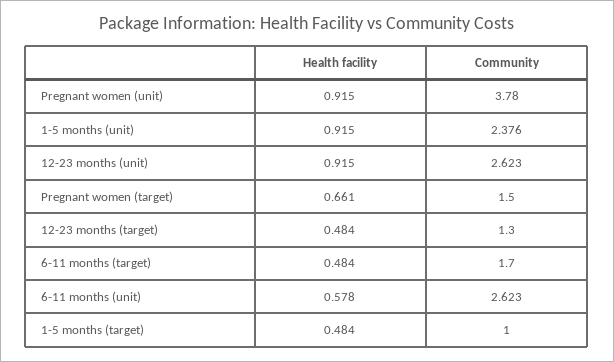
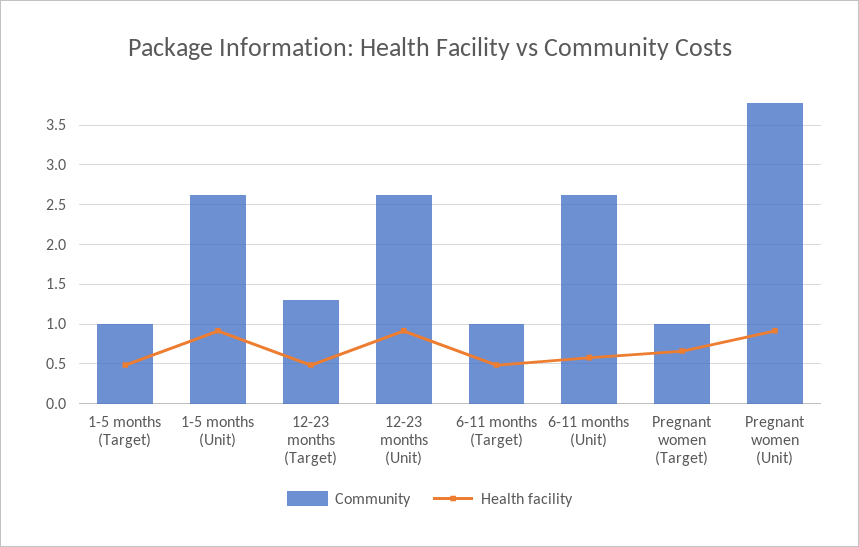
  {
    "Health facility": {
      "Pregnant women (unit)": 0.915,
      "1-5 months (unit)": 0.915,
      "12-23 months (unit)": 0.915,
      "Pregnant women (target)": 0.661,
      "12-23 months (target)": 0.484,
      "6-11 months (target)": 0.484,
      "6-11 months (unit)": 0.578,
      "1-5 months (target)": 0.484
    },
    "Community": {
      "Pregnant women (unit)": 3.78,
-     "1-5 months (unit)": 2.376,
+     "1-5 months (unit)": 2.6,
      "12-23 months (unit)": 2.623,
-     "Pregnant women (target)": 1.5,
+     "Pregnant women (target)": 1,
      "12-23 months (target)": 1.3,
-     "6-11 months (target)": 1.7,
+     "6-11 months (target)": 1,
      "6-11 months (unit)": 2.623,
      "1-5 months (target)": 1
    }
  }

